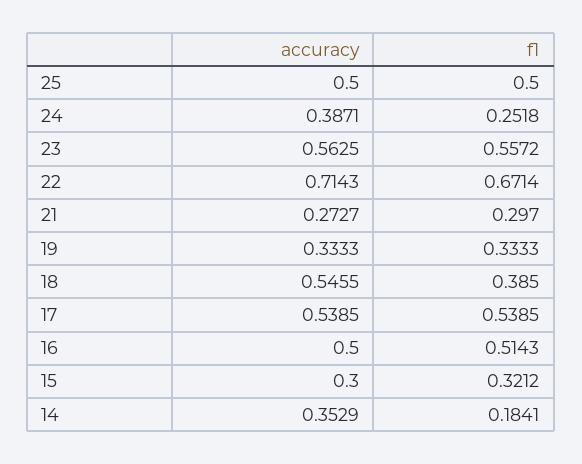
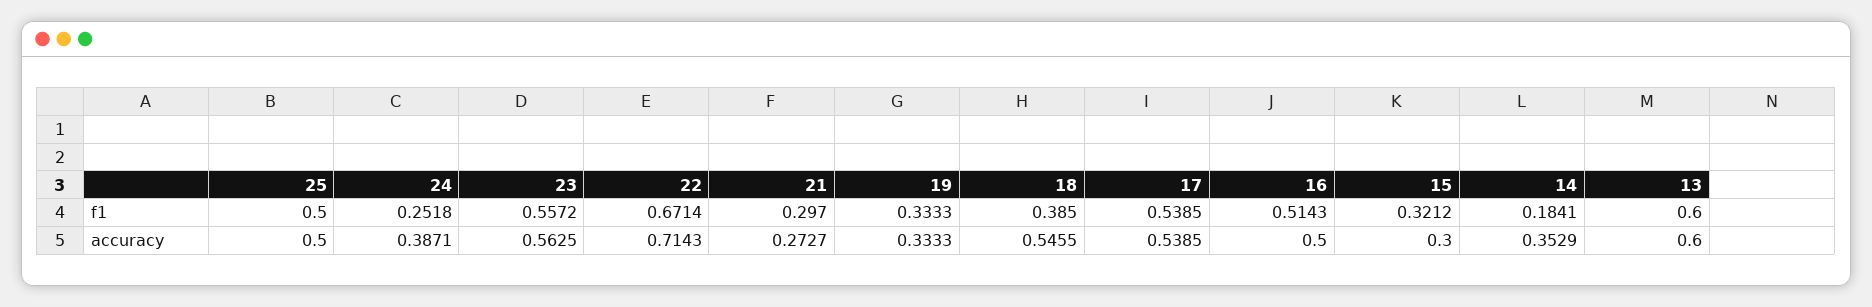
  {
    "accuracy": {
      "25": 0.5,
      "24": 0.3871,
      "23": 0.5625,
      "22": 0.7143,
      "21": 0.2727,
      "19": 0.3333,
      "18": 0.5455,
      "17": 0.5385,
      "16": 0.5,
      "15": 0.3,
-     "14": 0.3529
+     "14": 0.3529,
+     "13": 0.6
    },
    "f1": {
      "25": 0.5,
      "24": 0.2518,
      "23": 0.5572,
      "22": 0.6714,
      "21": 0.297,
      "19": 0.3333,
      "18": 0.385,
      "17": 0.5385,
      "16": 0.5143,
      "15": 0.3212,
-     "14": 0.1841
+     "14": 0.1841,
+     "13": 0.6
    }
  }

